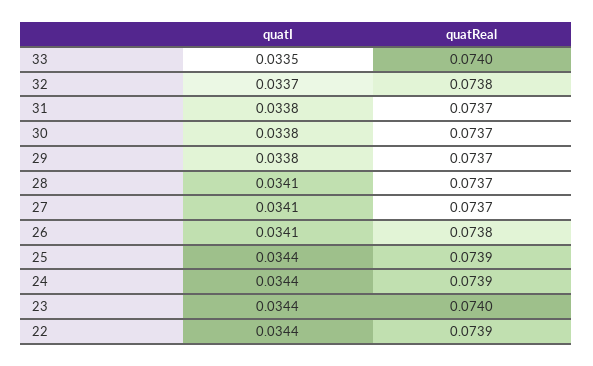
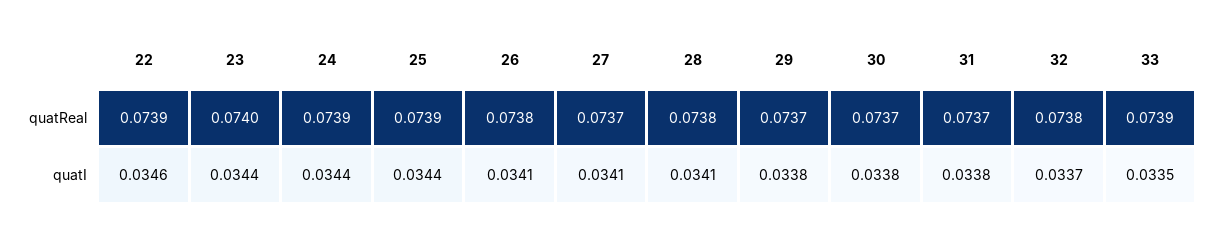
  {
    "quatI": {
      "33": 0.0335,
      "32": 0.0337,
      "31": 0.0338,
      "30": 0.0338,
      "29": 0.0338,
      "28": 0.0341,
      "27": 0.0341,
      "26": 0.0341,
      "25": 0.0344,
      "24": 0.0344,
      "23": 0.0344,
-     "22": 0.0344
+     "22": 0.0346
    },
    "quatReal": {
-     "33": 0.074,
+     "33": 0.0739,
      "32": 0.0738,
      "31": 0.0737,
      "30": 0.0737,
      "29": 0.0737,
-     "28": 0.0737,
+     "28": 0.0738,
      "27": 0.0737,
      "26": 0.0738,
      "25": 0.0739,
      "24": 0.0739,
      "23": 0.074,
      "22": 0.0739
    }
  }

